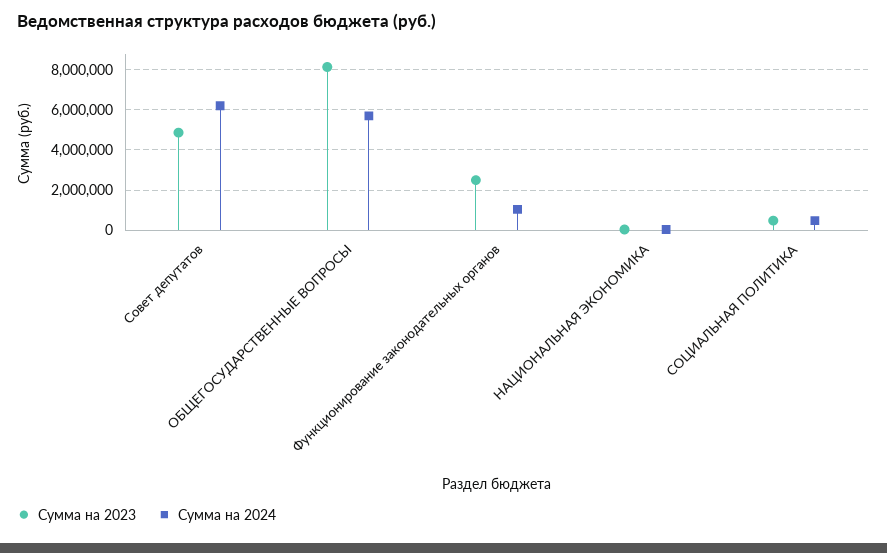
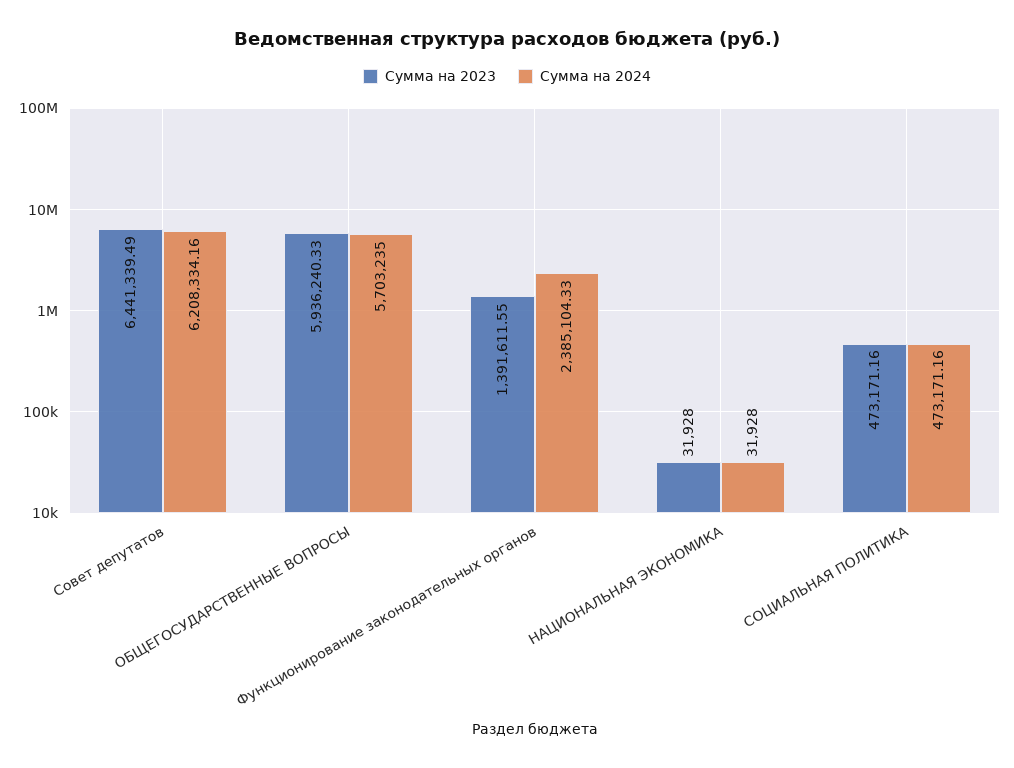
  {
    "Сумма на 2023": {
-     "Совет депутатов": 5000000,
+     "Совет депутатов": 6441339.49,
-     "ОБЩЕГОСУДАРСТВЕННЫЕ ВОПРОСЫ": 8000000,
+     "ОБЩЕГОСУДАРСТВЕННЫЕ ВОПРОСЫ": 5936240.33,
-     "Функционирование законодательных органов": 2500000,
+     "Функционирование законодательных органов": 1391611.55,
      "НАЦИОНАЛЬНАЯ ЭКОНОМИКА": 31928,
      "СОЦИАЛЬНАЯ ПОЛИТИКА": 473171.16
    },
    "Сумма на 2024": {
      "Совет депутатов": 6208334.16,
      "ОБЩЕГОСУДАРСТВЕННЫЕ ВОПРОСЫ": 5703235,
-     "Функционирование законодательных органов": 1000000,
+     "Функционирование законодательных органов": 2385104.33,
      "НАЦИОНАЛЬНАЯ ЭКОНОМИКА": 31928,
      "СОЦИАЛЬНАЯ ПОЛИТИКА": 473171.16
    }
  }

